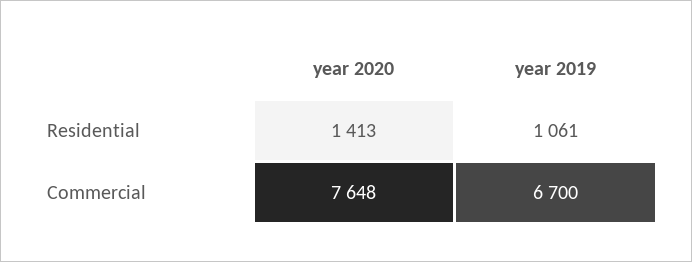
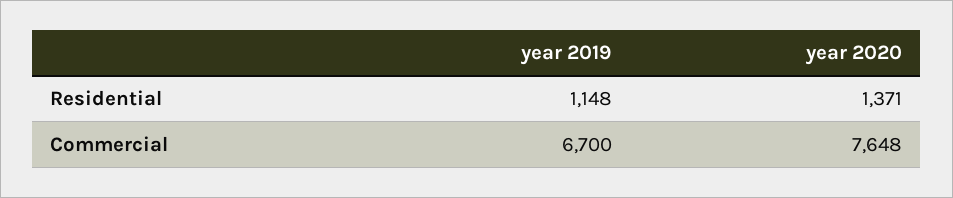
  {
    "year 2020": {
-     "Residential": 1413,
+     "Residential": 1371,
      "Commercial": 7648
    },
    "year 2019": {
-     "Residential": 1061,
+     "Residential": 1148,
      "Commercial": 6700
    }
  }

